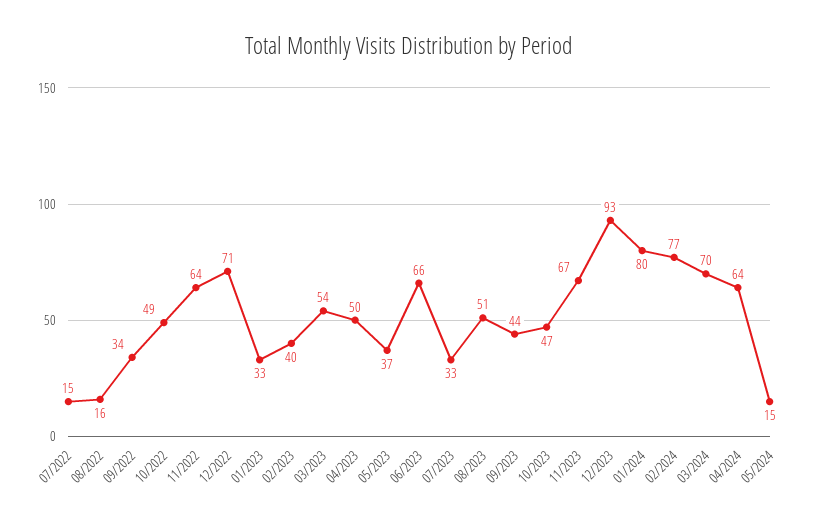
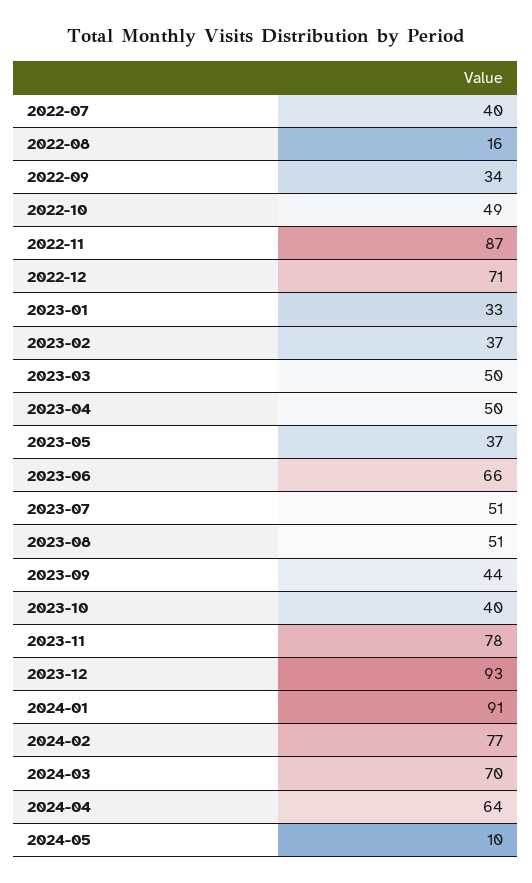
  {
-   "07/2022": 15,
+   "07/2022": 40,
    "08/2022": 16,
    "09/2022": 34,
    "10/2022": 49,
-   "11/2022": 64,
+   "11/2022": 87,
    "12/2022": 71,
    "01/2023": 33,
-   "02/2023": 40,
+   "02/2023": 37,
-   "03/2023": 54,
+   "03/2023": 50,
    "04/2023": 50,
    "05/2023": 37,
    "06/2023": 66,
-   "07/2023": 33,
+   "07/2023": 51,
    "08/2023": 51,
    "09/2023": 44,
-   "10/2023": 47,
+   "10/2023": 40,
-   "11/2023": 67,
+   "11/2023": 78,
    "12/2023": 93,
-   "01/2024": 80,
+   "01/2024": 91,
    "02/2024": 77,
    "03/2024": 70,
    "04/2024": 64,
-   "05/2024": 15
+   "05/2024": 10
  }

